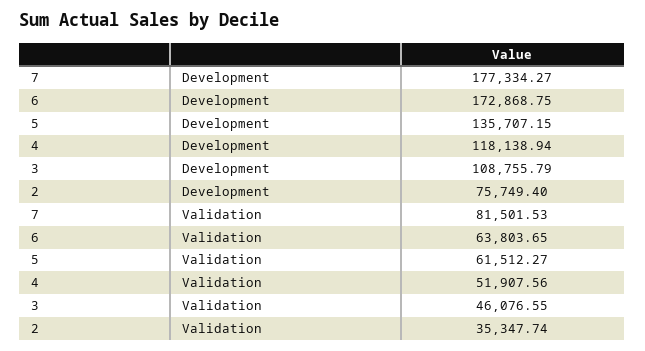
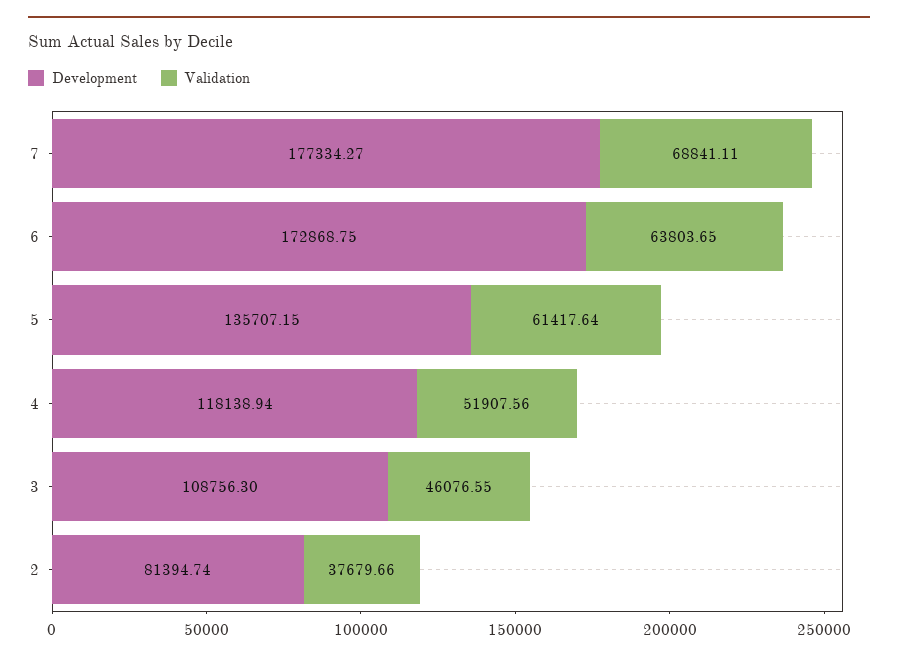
  {
    "Development": {
      "7": 177334.27,
      "6": 172868.75,
      "5": 135707.15,
      "4": 118138.94,
-     "3": 108755.79,
+     "3": 108756.3,
-     "2": 75749.4
+     "2": 81394.74
    },
    "Validation": {
-     "7": 81501.53,
+     "7": 68841.11,
      "6": 63803.65,
-     "5": 61512.27,
+     "5": 61417.64,
      "4": 51907.56,
      "3": 46076.55,
-     "2": 35347.74
+     "2": 37679.66
    }
  }

